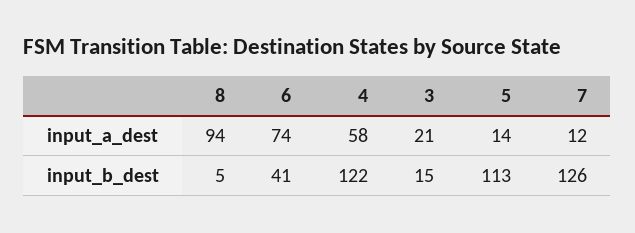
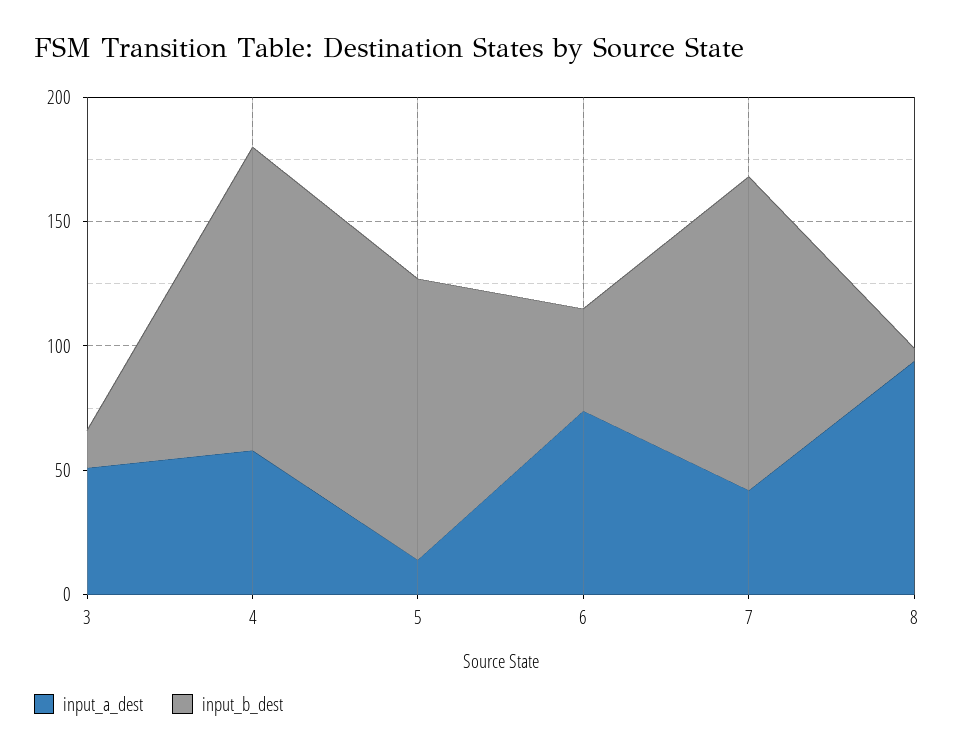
  {
    "input_a_dest": {
      "8": 94,
      "6": 74,
      "4": 58,
-     "3": 21,
+     "3": 50,
      "5": 14,
-     "7": 12
+     "7": 40
    },
    "input_b_dest": {
      "8": 5,
      "6": 41,
      "4": 122,
      "3": 15,
      "5": 113,
      "7": 126
    }
  }

